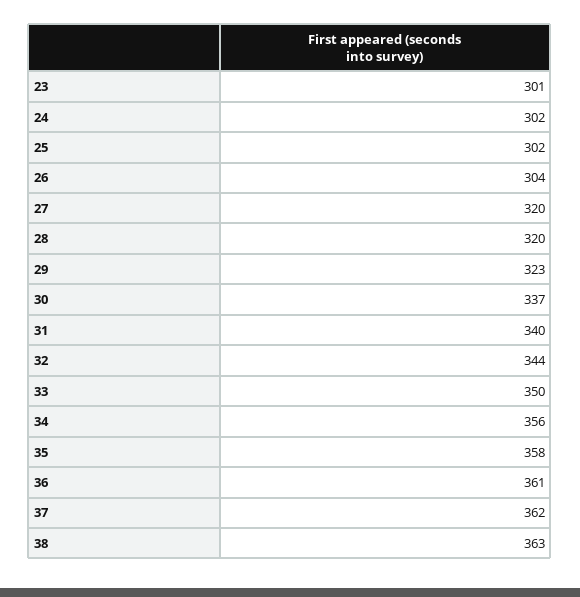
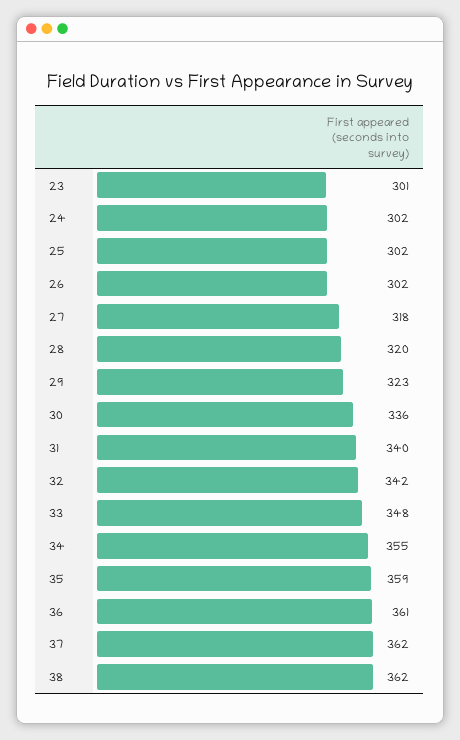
  {
    "23": 301,
    "24": 302,
    "25": 302,
-   "26": 304,
+   "26": 302,
-   "27": 320,
+   "27": 318,
    "28": 320,
    "29": 323,
-   "30": 337,
+   "30": 336,
    "31": 340,
-   "32": 344,
+   "32": 342,
-   "33": 350,
+   "33": 348,
-   "34": 356,
+   "34": 355,
-   "35": 358,
+   "35": 359,
    "36": 361,
    "37": 362,
-   "38": 363
+   "38": 362
  }

